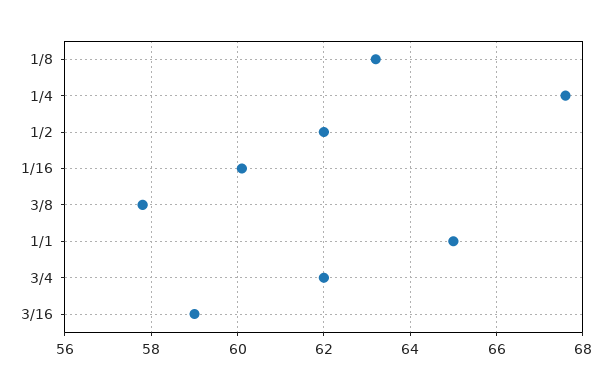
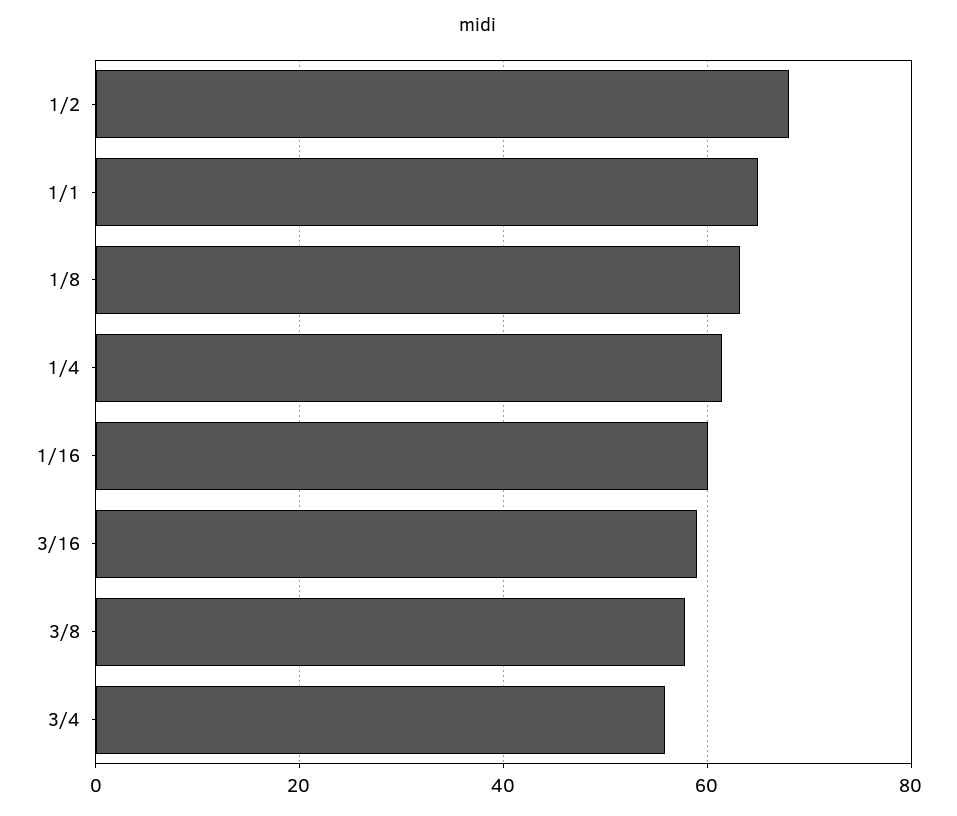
  {
    "1/8": 63,
-   "1/4": 67.5,
+   "1/4": 62,
-   "1/2": 62,
+   "1/2": 68,
    "1/16": 60,
    "3/8": 58,
    "1/1": 65,
-   "3/4": 62,
+   "3/4": 56,
    "3/16": 59
  }

